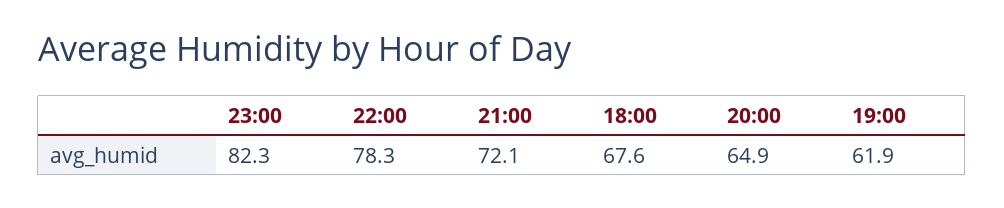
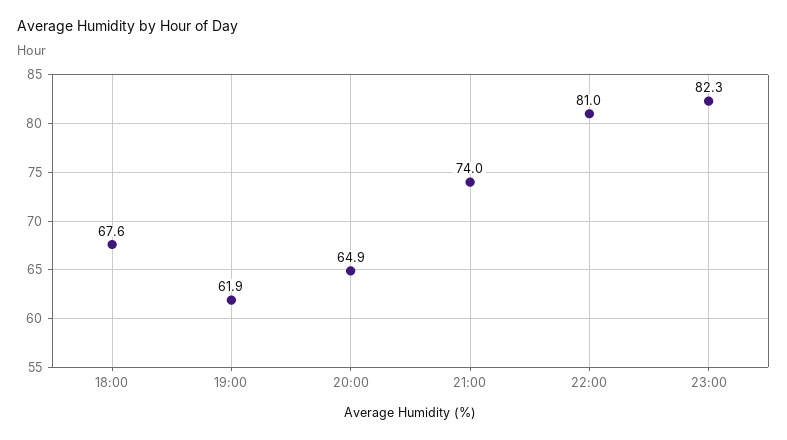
  {
    "23:00": 82.3,
-   "22:00": 78.3,
+   "22:00": 81,
-   "21:00": 72.1,
+   "21:00": 74,
    "18:00": 67.6,
    "20:00": 64.9,
    "19:00": 61.9
  }

